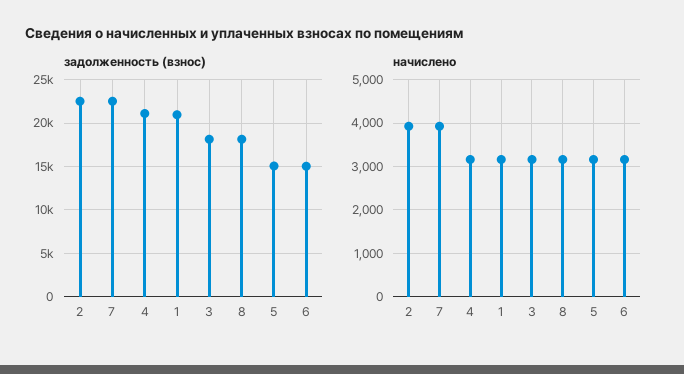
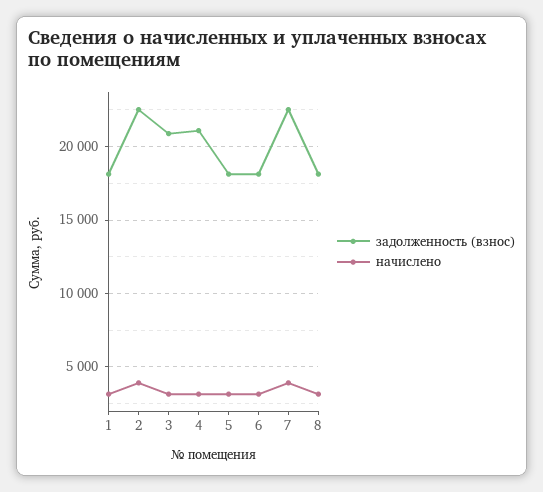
  {
    "задолженность (взнос)": {
      "2": 22500,
      "7": 22500,
      "4": 21000,
-     "1": 21000,
+     "1": 18000,
-     "3": 18000,
+     "3": 21000,
      "8": 18000,
-     "5": 15000,
+     "5": 18000,
-     "6": 15000
+     "6": 18000
    },
    "начислено": {
      "2": 4000,
      "7": 4000,
      "4": 3200,
      "1": 3200,
      "3": 3200,
      "8": 3200,
      "5": 3200,
      "6": 3200
    }
  }

